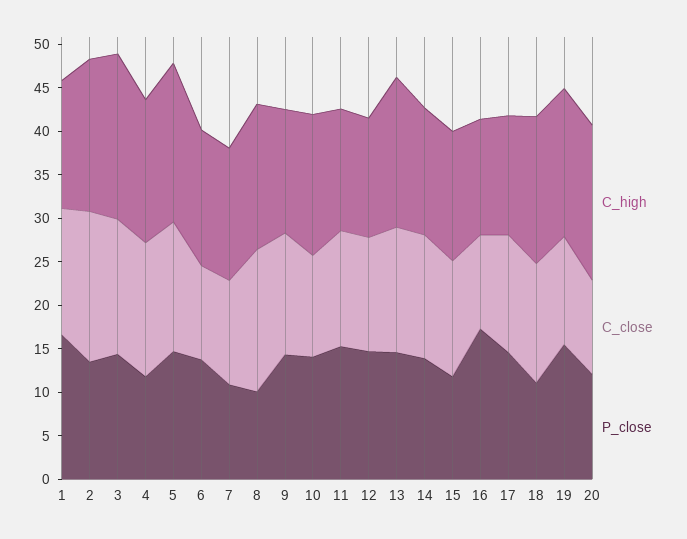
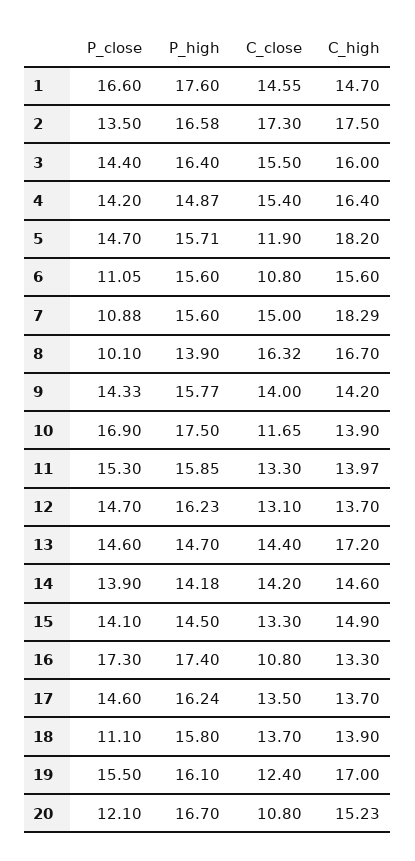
  {
    "C_high": {
      "1": 14.7,
      "2": 17.5,
-     "3": 19,
+     "3": 16,
      "4": 16.4,
      "5": 18.2,
      "6": 15.6,
-     "7": 15,
+     "7": 18.29,
      "8": 16.7,
      "9": 14.2,
-     "10": 16,
+     "10": 13.9,
      "11": 13.97,
      "12": 13.7,
      "13": 17.2,
      "14": 14.6,
      "15": 14.9,
      "16": 13.3,
      "17": 13.7,
-     "18": 17,
+     "18": 13.9,
      "19": 17,
-     "20": 18
+     "20": 15.23
    },
    "C_close": {
      "1": 14.55,
      "2": 17.3,
      "3": 15.5,
      "4": 15.4,
-     "5": 15,
+     "5": 11.9,
      "6": 10.8,
-     "7": 12,
+     "7": 15,
      "8": 16.32,
      "9": 14,
      "10": 11.65,
      "11": 13.3,
      "12": 13.1,
      "13": 14.4,
      "14": 14.2,
      "15": 13.3,
      "16": 10.8,
      "17": 13.5,
      "18": 13.7,
      "19": 12.4,
      "20": 10.8
    },
    "P_close": {
      "1": 16.6,
      "2": 13.5,
      "3": 14.4,
-     "4": 12,
+     "4": 14.2,
      "5": 14.7,
-     "6": 14,
+     "6": 11.05,
      "7": 10.88,
      "8": 10.1,
      "9": 14.33,
-     "10": 14,
+     "10": 16.9,
      "11": 15.3,
      "12": 14.7,
      "13": 14.6,
      "14": 13.9,
-     "15": 12,
+     "15": 14.1,
      "16": 17.3,
      "17": 14.6,
      "18": 11.1,
      "19": 15.5,
      "20": 12.1
-   }
+   },
+   "P_high": {
+     "1": 17.6,
+     "2": 16.58,
+     "3": 16.4,
+     "4": 14.87,
+     "5": 15.71,
+     "6": 15.6,
+     "7": 15.6,
+     "8": 13.9,
+     "9": 15.77,
+     "10": 17.5,
+     "11": 15.85,
+     "12": 16.23,
+     "13": 14.7,
+     "14": 14.18,
+     "15": 14.5,
+     "16": 17.4,
+     "17": 16.24,
+     "18": 15.8,
+     "19": 16.1,
+     "20": 16.7
+   }
  }

